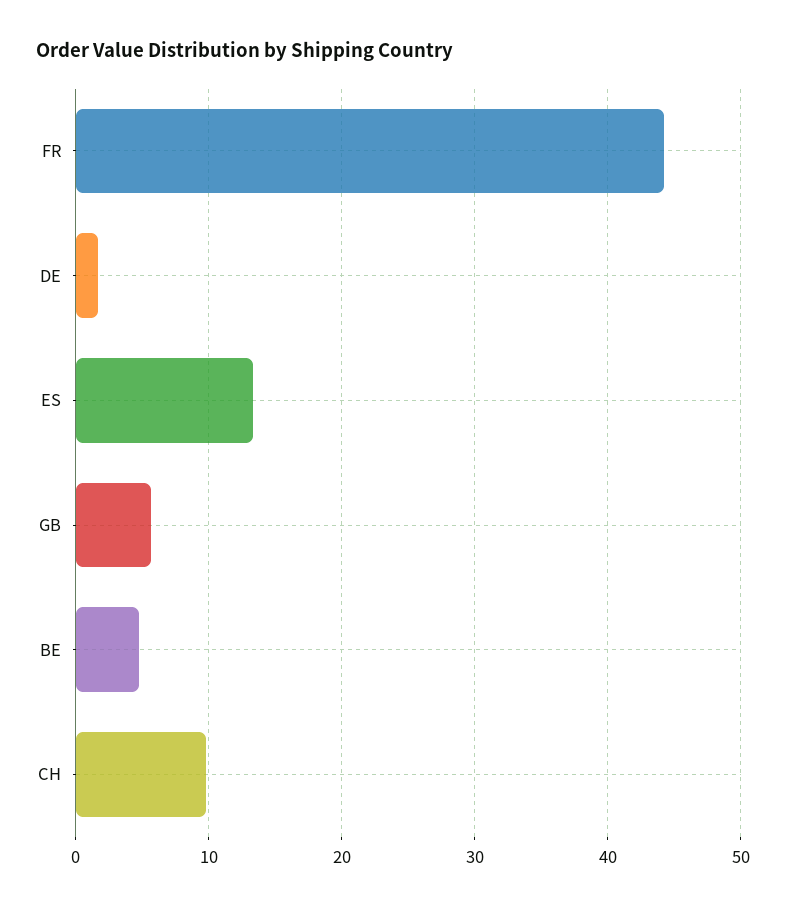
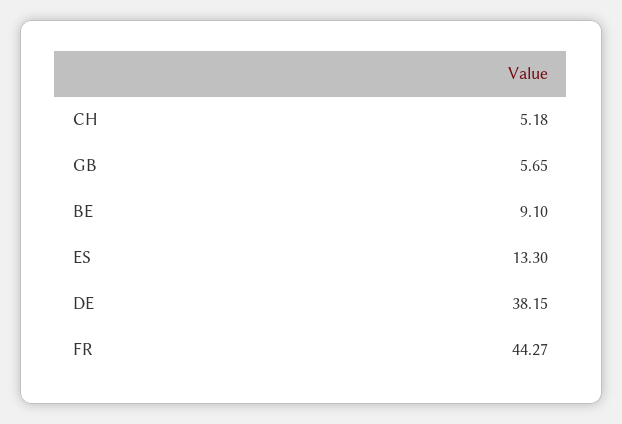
  {
    "FR": 44.27,
-   "DE": 2,
+   "DE": 38.15,
    "ES": 13.3,
    "GB": 5.65,
-   "BE": 5,
+   "BE": 9.1,
-   "CH": 10
+   "CH": 5.18
  }

